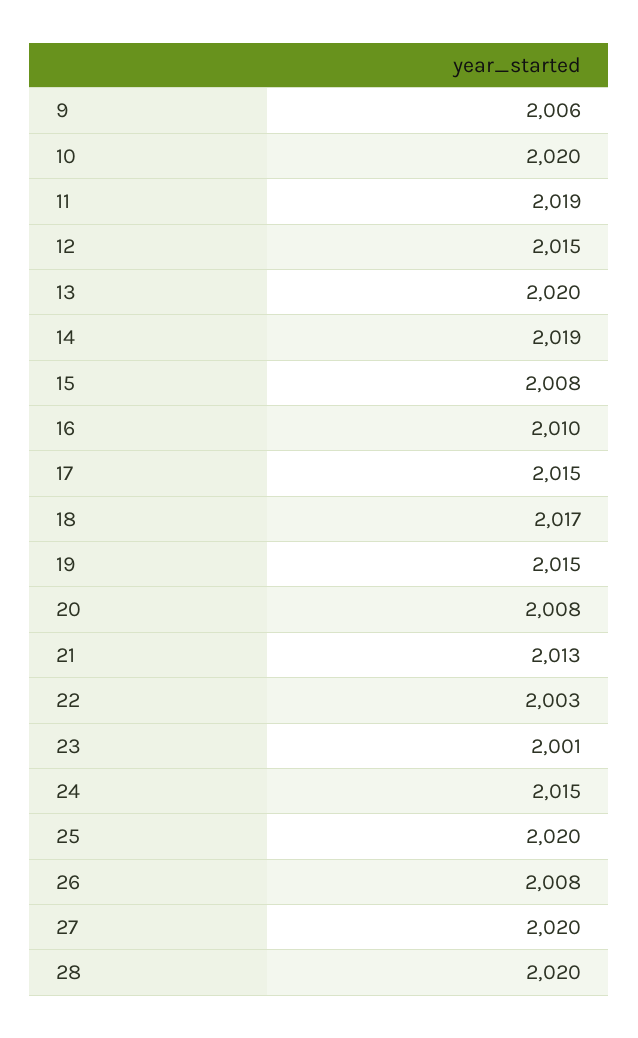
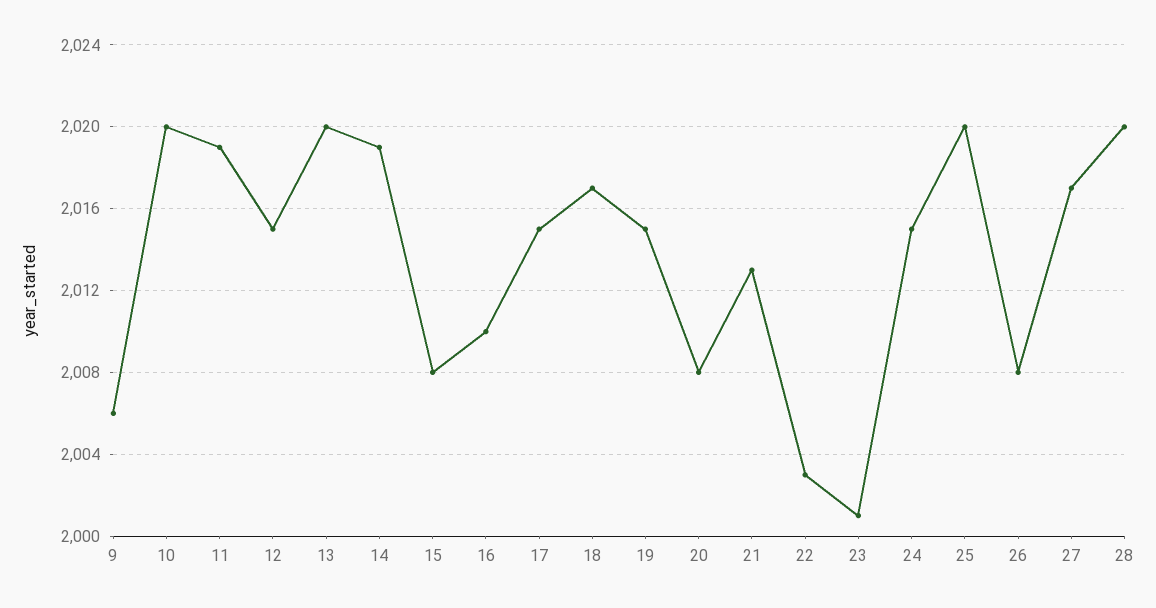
  {
    "9": 2006,
    "10": 2020,
    "11": 2019,
    "12": 2015,
    "13": 2020,
    "14": 2019,
    "15": 2008,
    "16": 2010,
    "17": 2015,
    "18": 2017,
    "19": 2015,
    "20": 2008,
    "21": 2013,
    "22": 2003,
    "23": 2001,
    "24": 2015,
    "25": 2020,
    "26": 2008,
-   "27": 2020,
+   "27": 2017,
    "28": 2020
  }

